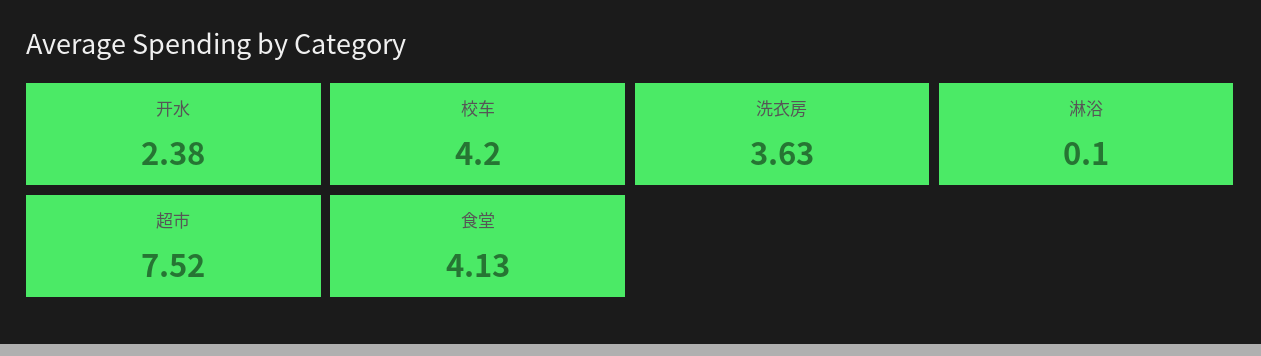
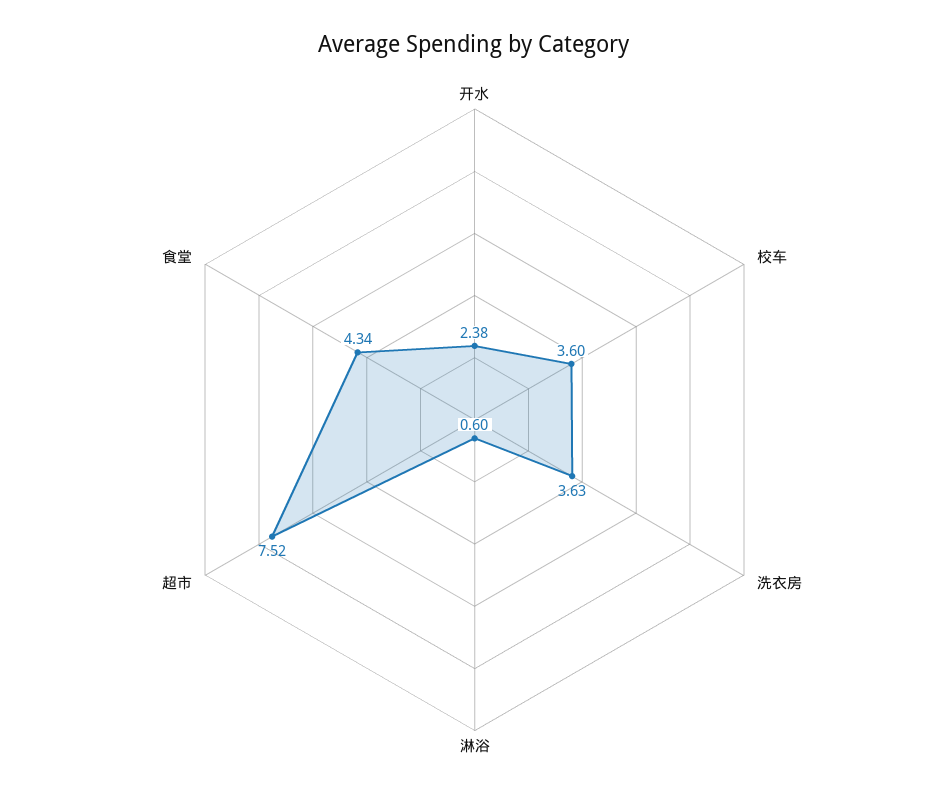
  {
    "开水": 2.38,
-   "校车": 4.2,
+   "校车": 3.6,
    "洗衣房": 3.63,
-   "淋浴": 0.1,
+   "淋浴": 0.6,
    "超市": 7.52,
-   "食堂": 4.13
+   "食堂": 4.34
  }

